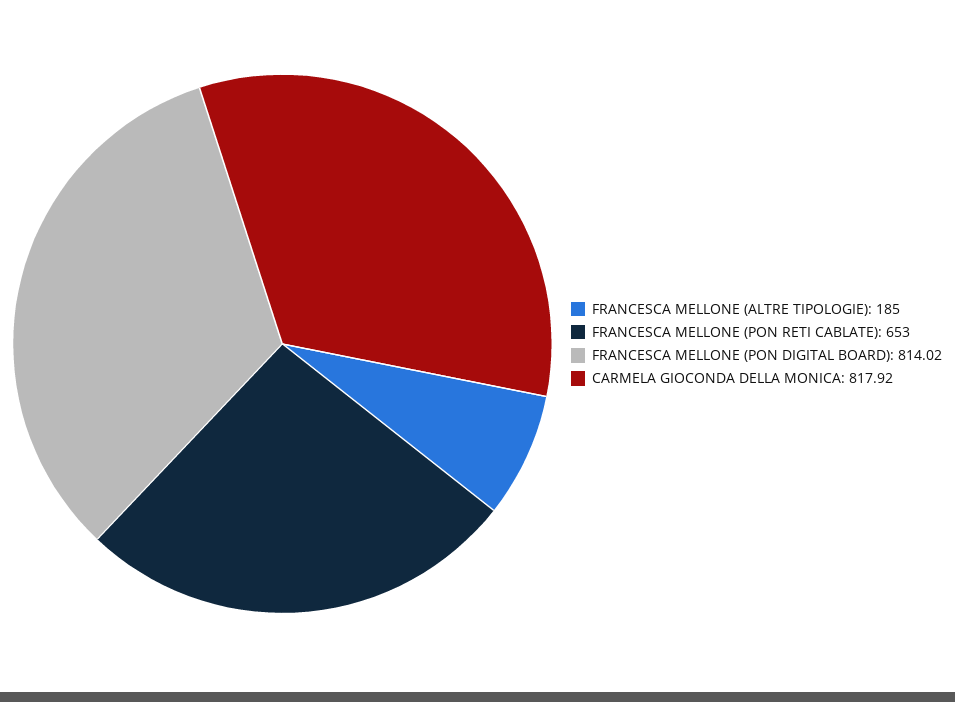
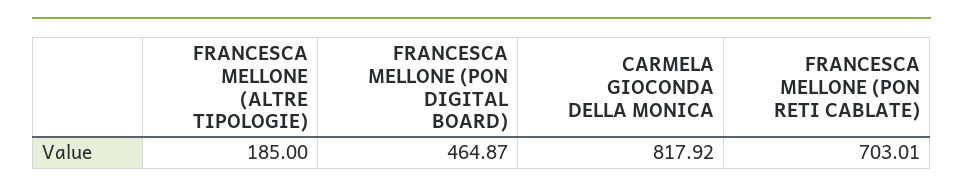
  {
    "FRANCESCA MELLONE (ALTRE TIPOLOGIE)": 185,
-   "FRANCESCA MELLONE (PON RETI CABLATE)": 653,
+   "FRANCESCA MELLONE (PON RETI CABLATE)": 703.01,
-   "FRANCESCA MELLONE (PON DIGITAL BOARD)": 814.02,
+   "FRANCESCA MELLONE (PON DIGITAL BOARD)": 464.87,
    "CARMELA GIOCONDA DELLA MONICA": 817.92
  }

